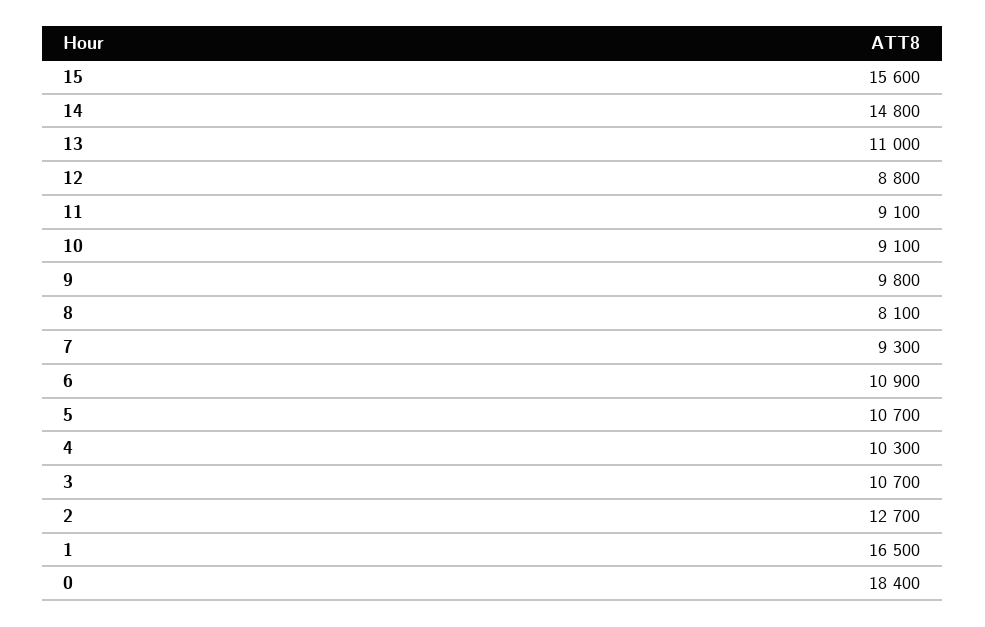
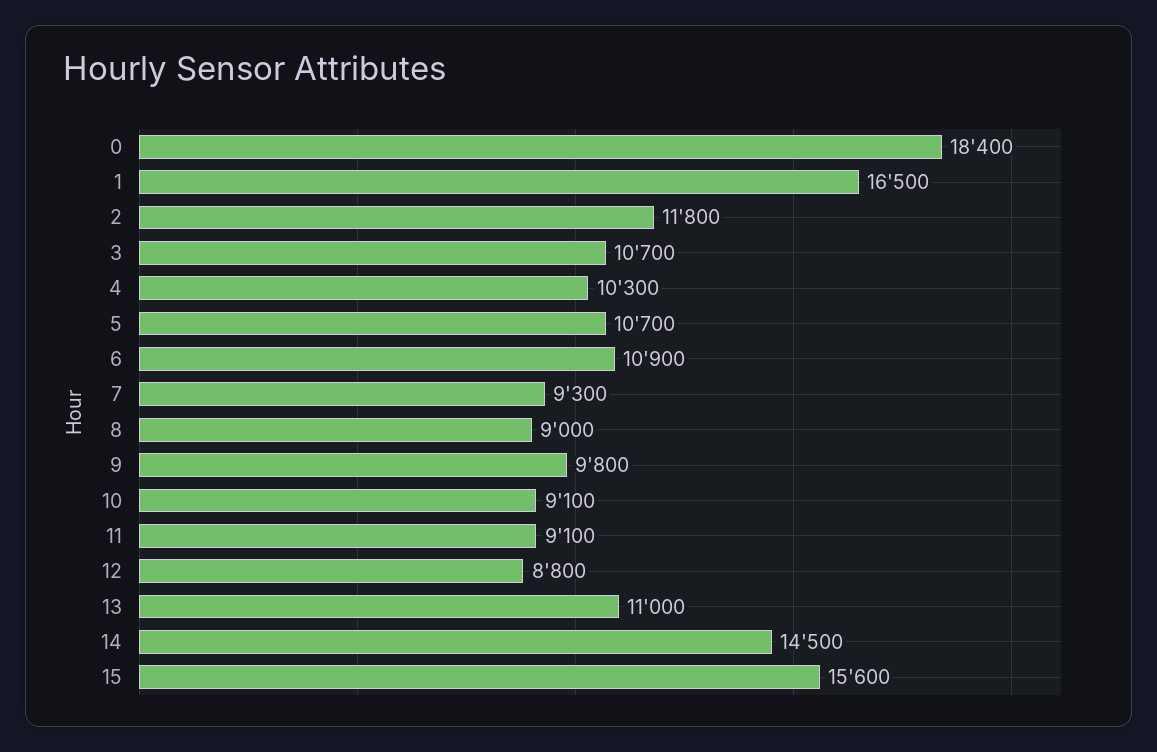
  {
    "15": 15600,
-   "14": 14800,
+   "14": 14500,
    "13": 11000,
    "12": 8800,
    "11": 9100,
    "10": 9100,
    "9": 9800,
-   "8": 8100,
+   "8": 9000,
    "7": 9300,
    "6": 10900,
    "5": 10700,
    "4": 10300,
    "3": 10700,
-   "2": 12700,
+   "2": 11800,
    "1": 16500,
    "0": 18400
  }

